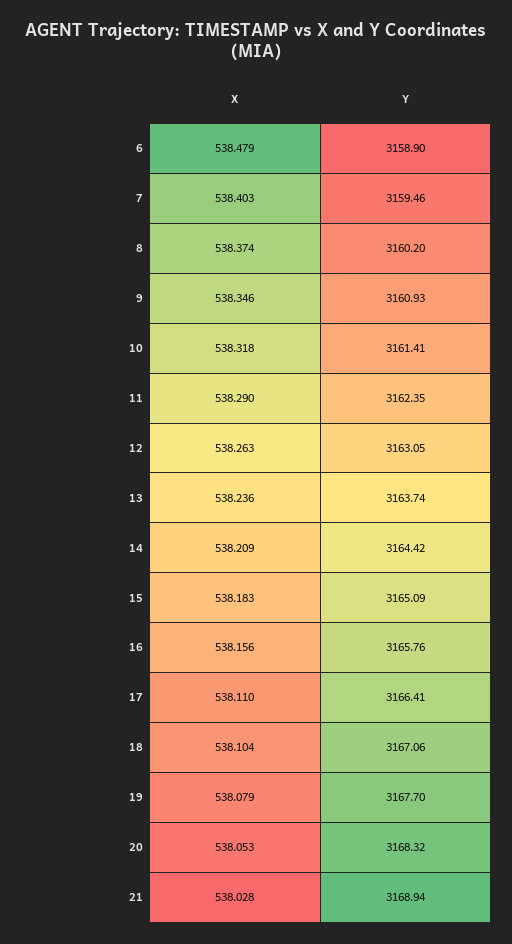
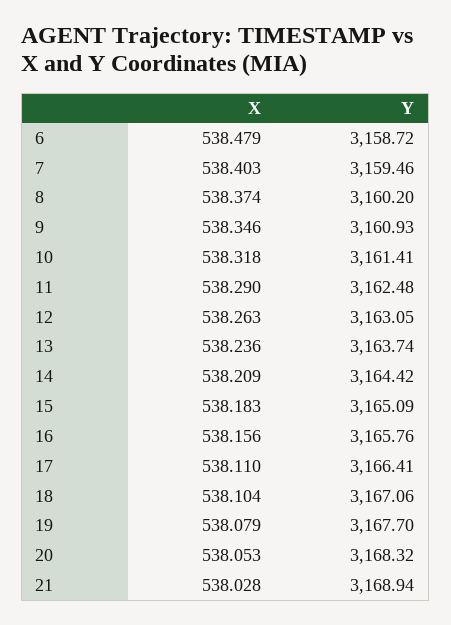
  {
    "X": {
      "6": 538.479,
      "7": 538.403,
      "8": 538.374,
      "9": 538.346,
      "10": 538.318,
      "11": 538.29,
      "12": 538.263,
      "13": 538.236,
      "14": 538.209,
      "15": 538.183,
      "16": 538.156,
      "17": 538.11,
      "18": 538.104,
      "19": 538.079,
      "20": 538.053,
      "21": 538.028
    },
    "Y": {
-     "6": 3158.9,
+     "6": 3158.72,
      "7": 3159.46,
      "8": 3160.2,
      "9": 3160.93,
      "10": 3161.41,
-     "11": 3162.35,
+     "11": 3162.48,
      "12": 3163.05,
      "13": 3163.74,
      "14": 3164.42,
      "15": 3165.09,
      "16": 3165.76,
      "17": 3166.41,
      "18": 3167.06,
      "19": 3167.7,
      "20": 3168.32,
      "21": 3168.94
    }
  }

